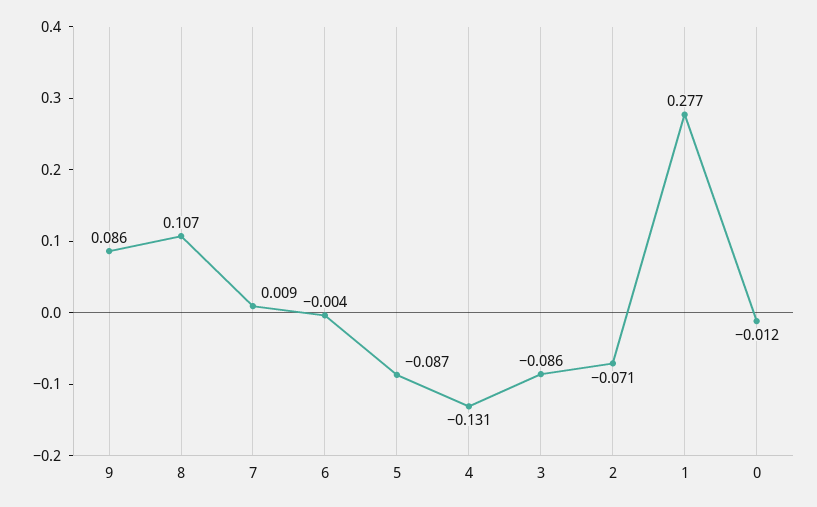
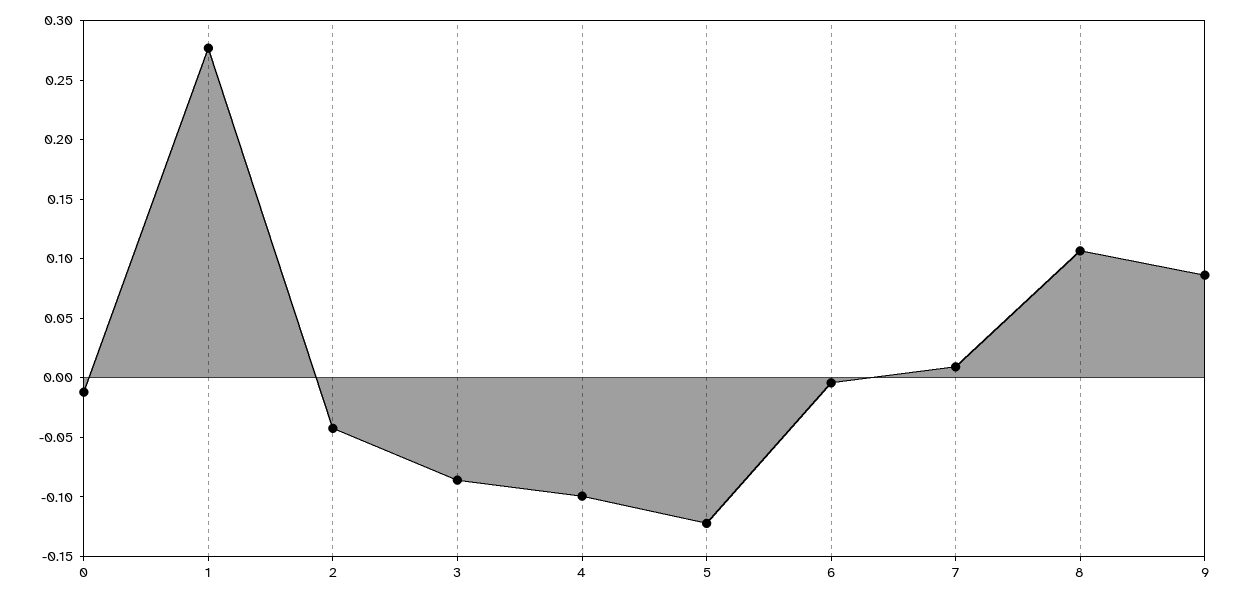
  {
    "9": 0.086,
    "8": 0.107,
    "7": 0.009,
    "6": -0.004,
-   "5": -0.087,
+   "5": -0.12,
-   "4": -0.131,
+   "4": -0.1,
    "3": -0.086,
-   "2": -0.071,
+   "2": -0.04,
    "1": 0.277,
    "0": -0.012
  }

